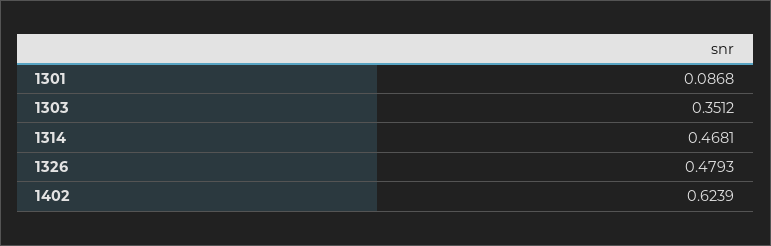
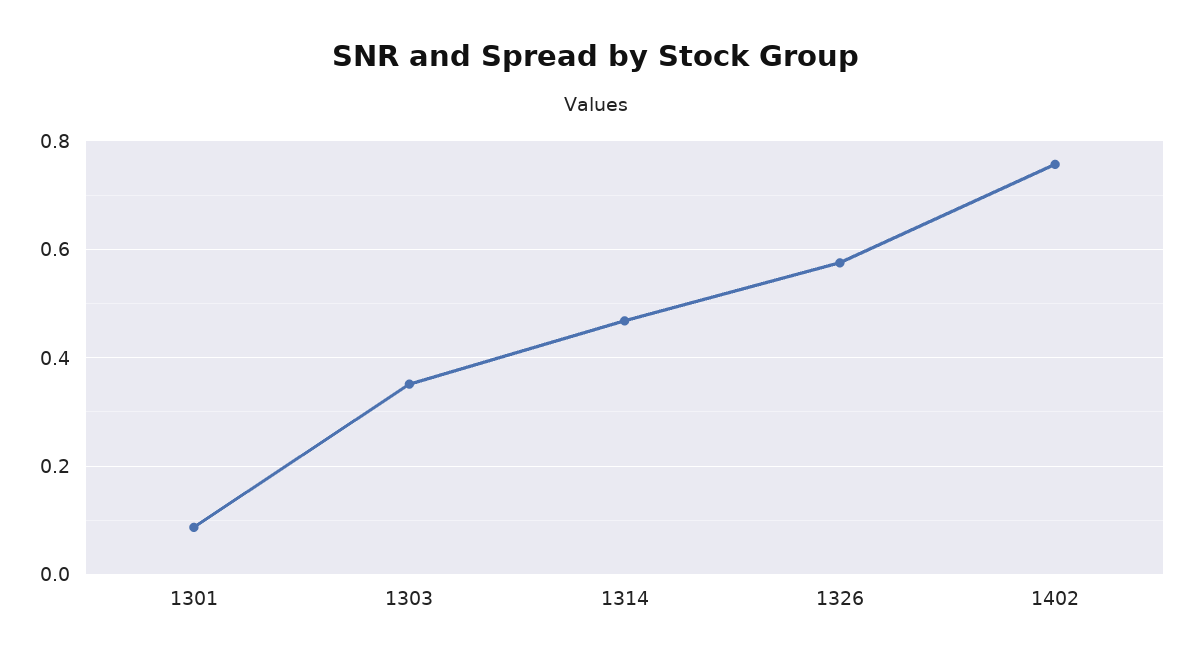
  {
    "1301": 0.0868,
    "1303": 0.3512,
    "1314": 0.4681,
-   "1326": 0.4793,
+   "1326": 0.58,
-   "1402": 0.6239
+   "1402": 0.76
  }

